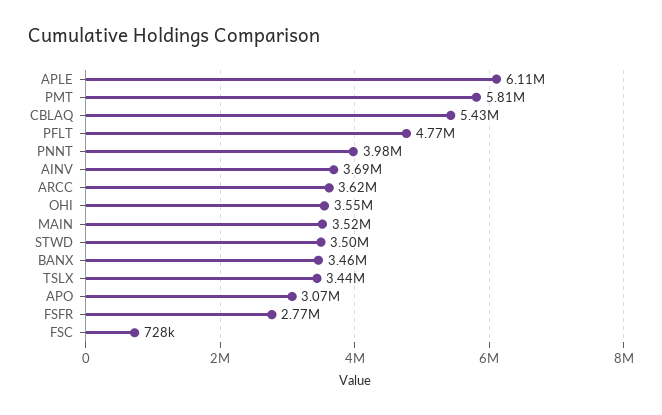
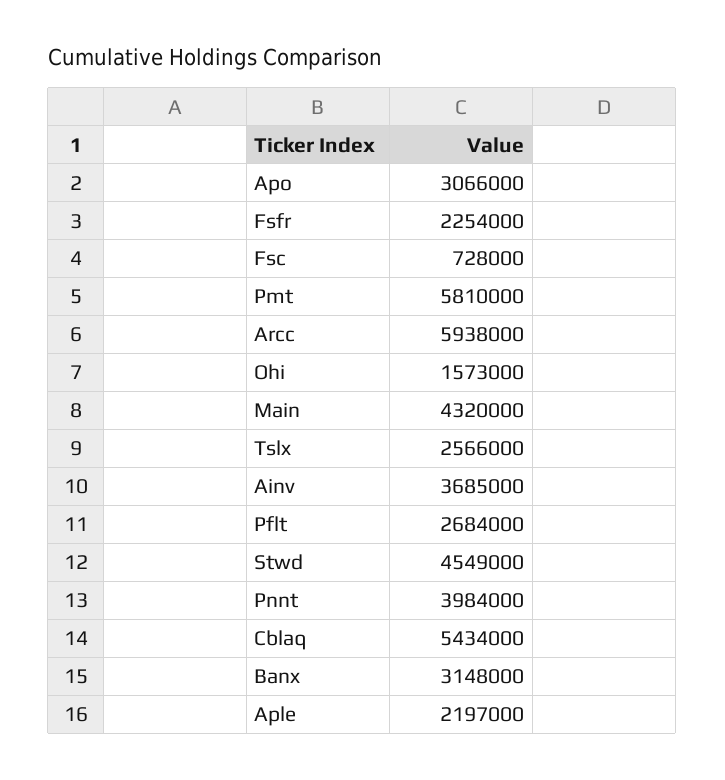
  {
-   "APLE": 6110000,
+   "APLE": 2197000,
    "PMT": 5810000,
    "CBLAQ": 5434000,
-   "PFLT": 4770000,
+   "PFLT": 2684000,
    "PNNT": 3984000,
    "AINV": 3685000,
-   "ARCC": 3620000,
+   "ARCC": 5938000,
-   "OHI": 3550000,
+   "OHI": 1573000,
-   "MAIN": 3520000,
+   "MAIN": 4320000,
-   "STWD": 3500000,
+   "STWD": 4549000,
-   "BANX": 3460000,
+   "BANX": 3148000,
-   "TSLX": 3440000,
+   "TSLX": 2566000,
    "APO": 3066000,
-   "FSFR": 2770000,
+   "FSFR": 2254000,
    "FSC": 728000
  }

